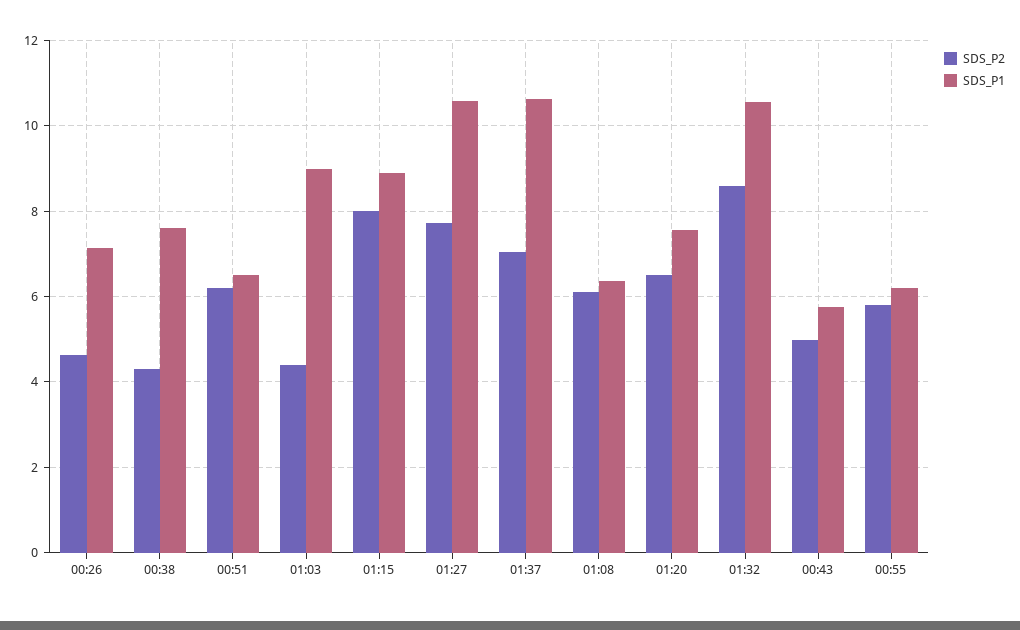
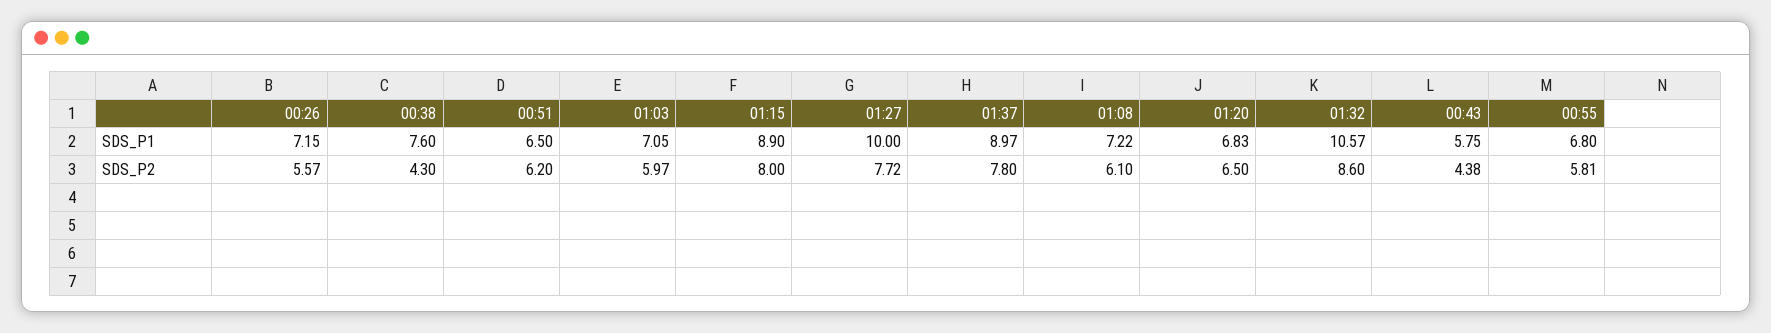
  {
    "SDS_P2": {
-     "00:26": 4.6,
+     "00:26": 5.57,
      "00:38": 4.3,
      "00:51": 6.2,
-     "01:03": 4.4,
+     "01:03": 5.97,
      "01:15": 8,
      "01:27": 7.72,
-     "01:37": 7,
+     "01:37": 7.8,
      "01:08": 6.1,
      "01:20": 6.5,
      "01:32": 8.6,
-     "00:43": 5,
+     "00:43": 4.38,
      "00:55": 5.81
    },
    "SDS_P1": {
      "00:26": 7.15,
      "00:38": 7.6,
      "00:51": 6.5,
-     "01:03": 9,
+     "01:03": 7.05,
      "01:15": 8.9,
-     "01:27": 10.6,
+     "01:27": 10,
-     "01:37": 10.6,
+     "01:37": 8.97,
-     "01:08": 6.4,
+     "01:08": 7.22,
-     "01:20": 7.6,
+     "01:20": 6.83,
      "01:32": 10.57,
      "00:43": 5.75,
-     "00:55": 6.2
+     "00:55": 6.8
    }
  }

